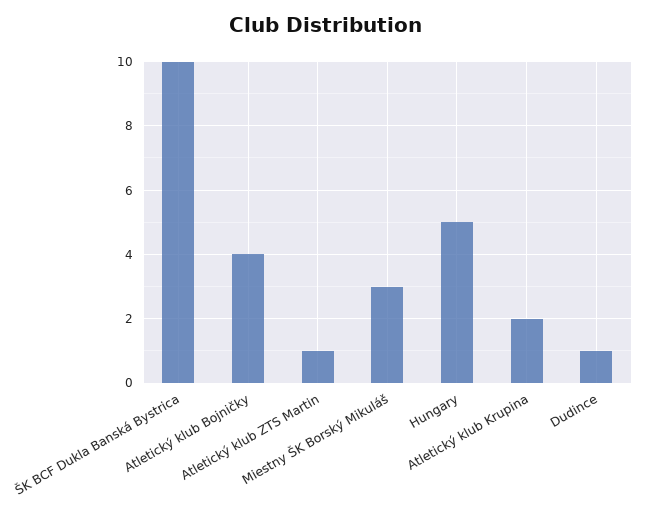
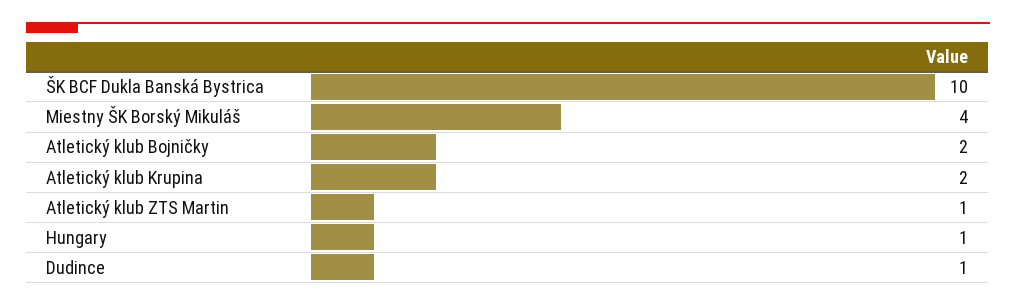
  {
    "ŠK BCF Dukla Banská Bystrica": 10,
-   "Atletický klub Bojničky": 4,
+   "Atletický klub Bojničky": 2,
    "Atletický klub ZTS Martin": 1,
-   "Miestny ŠK Borský Mikuláš": 3,
+   "Miestny ŠK Borský Mikuláš": 4,
-   "Hungary": 5,
+   "Hungary": 1,
    "Atletický klub Krupina": 2,
    "Dudince": 1
  }

